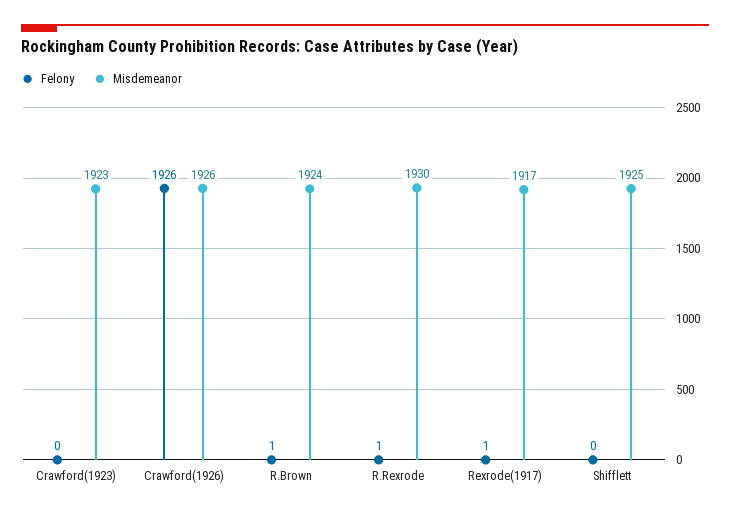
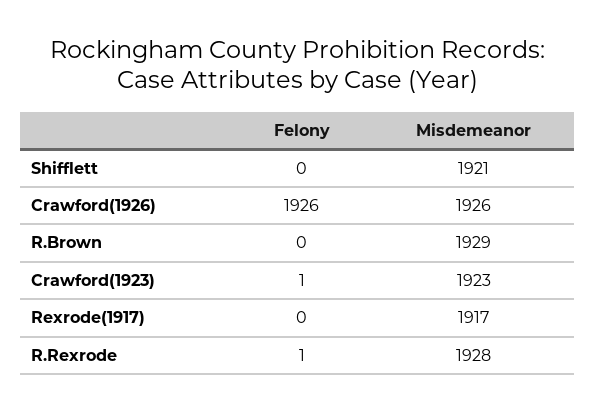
  {
    "Felony": {
-     "Crawford(1923)": 0,
+     "Crawford(1923)": 1,
      "Crawford(1926)": 1926,
-     "R.Brown": 1,
+     "R.Brown": 0,
      "R.Rexrode": 1,
-     "Rexrode(1917)": 1,
+     "Rexrode(1917)": 0,
      "Shifflett": 0
    },
    "Misdemeanor": {
      "Crawford(1923)": 1923,
      "Crawford(1926)": 1926,
-     "R.Brown": 1924,
+     "R.Brown": 1929,
-     "R.Rexrode": 1930,
+     "R.Rexrode": 1928,
      "Rexrode(1917)": 1917,
-     "Shifflett": 1925
+     "Shifflett": 1921
    }
  }

